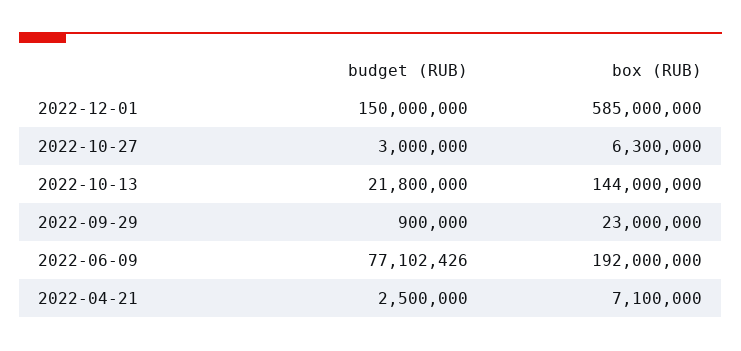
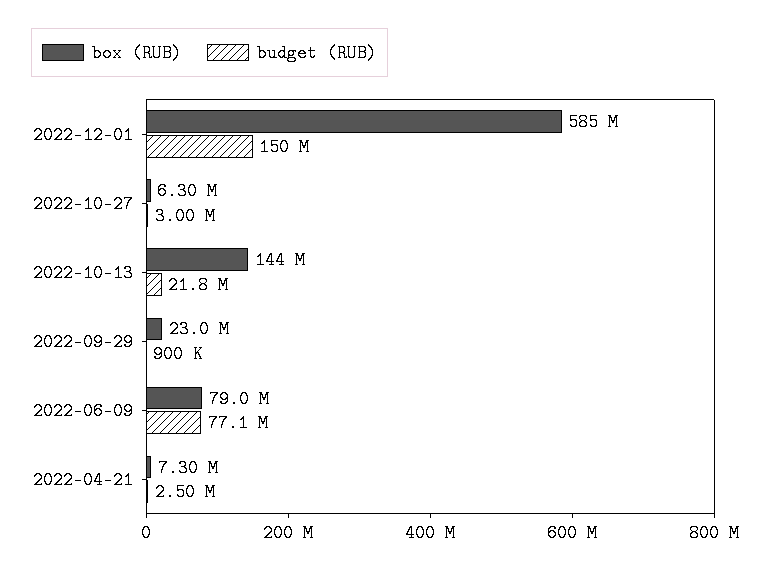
  {
    "budget (RUB)": {
      "2022-12-01": 150000000,
      "2022-10-27": 3000000,
      "2022-10-13": 21800000,
      "2022-09-29": 900000,
      "2022-06-09": 77102426,
      "2022-04-21": 2500000
    },
    "box (RUB)": {
      "2022-12-01": 585000000,
      "2022-10-27": 6300000,
      "2022-10-13": 144000000,
      "2022-09-29": 23000000,
-     "2022-06-09": 192000000,
+     "2022-06-09": 79000000,
-     "2022-04-21": 7100000
+     "2022-04-21": 7300000
    }
  }

